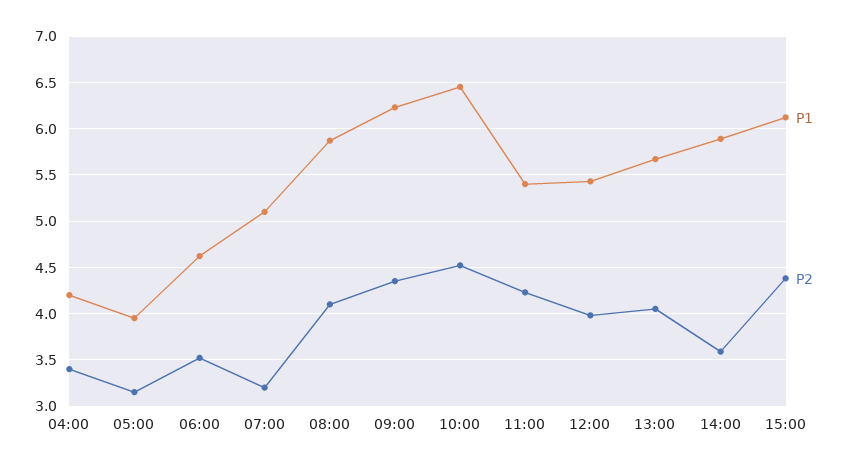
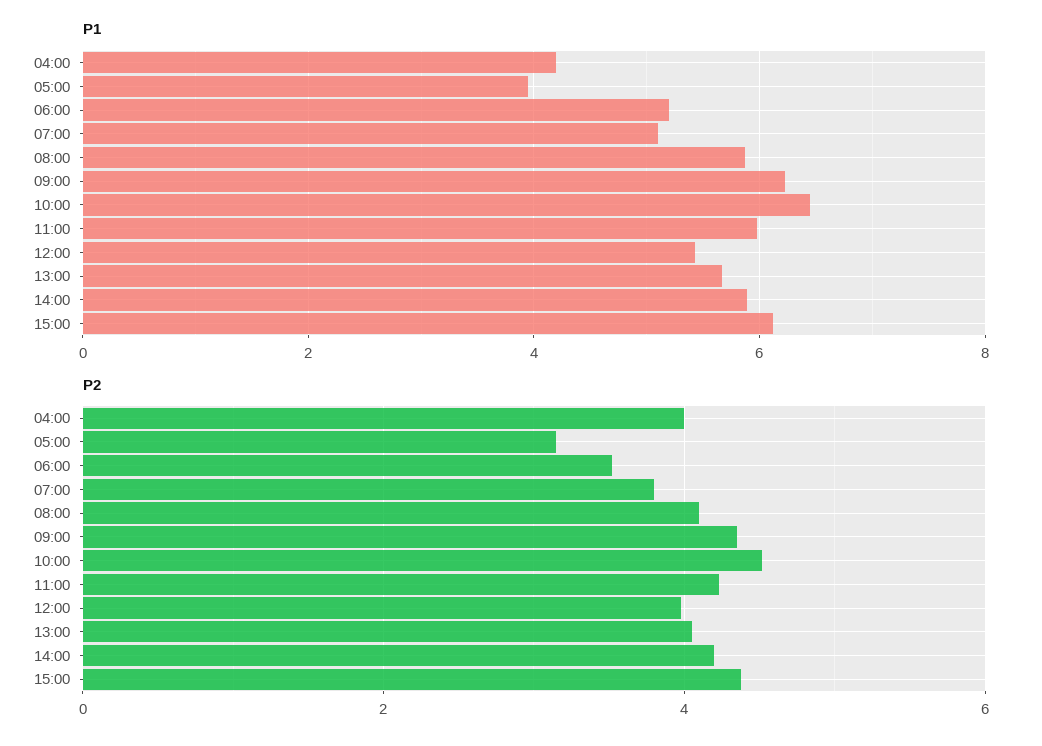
  {
    "P1": {
      "04:00": 4.2,
      "05:00": 4,
-     "06:00": 4.6,
+     "06:00": 5.2,
      "07:00": 5.1,
      "08:00": 5.9,
      "09:00": 6.2,
      "10:00": 6.5,
-     "11:00": 5.4,
+     "11:00": 6,
      "12:00": 5.4,
      "13:00": 5.7,
      "14:00": 5.9,
      "15:00": 6.1
    },
    "P2": {
-     "04:00": 3.4,
+     "04:00": 4,
      "05:00": 3.2,
      "06:00": 3.5,
-     "07:00": 3.2,
+     "07:00": 3.8,
      "08:00": 4.1,
      "09:00": 4.4,
      "10:00": 4.5,
      "11:00": 4.2,
      "12:00": 4,
      "13:00": 4.1,
-     "14:00": 3.6,
+     "14:00": 4.2,
      "15:00": 4.4
    }
  }

